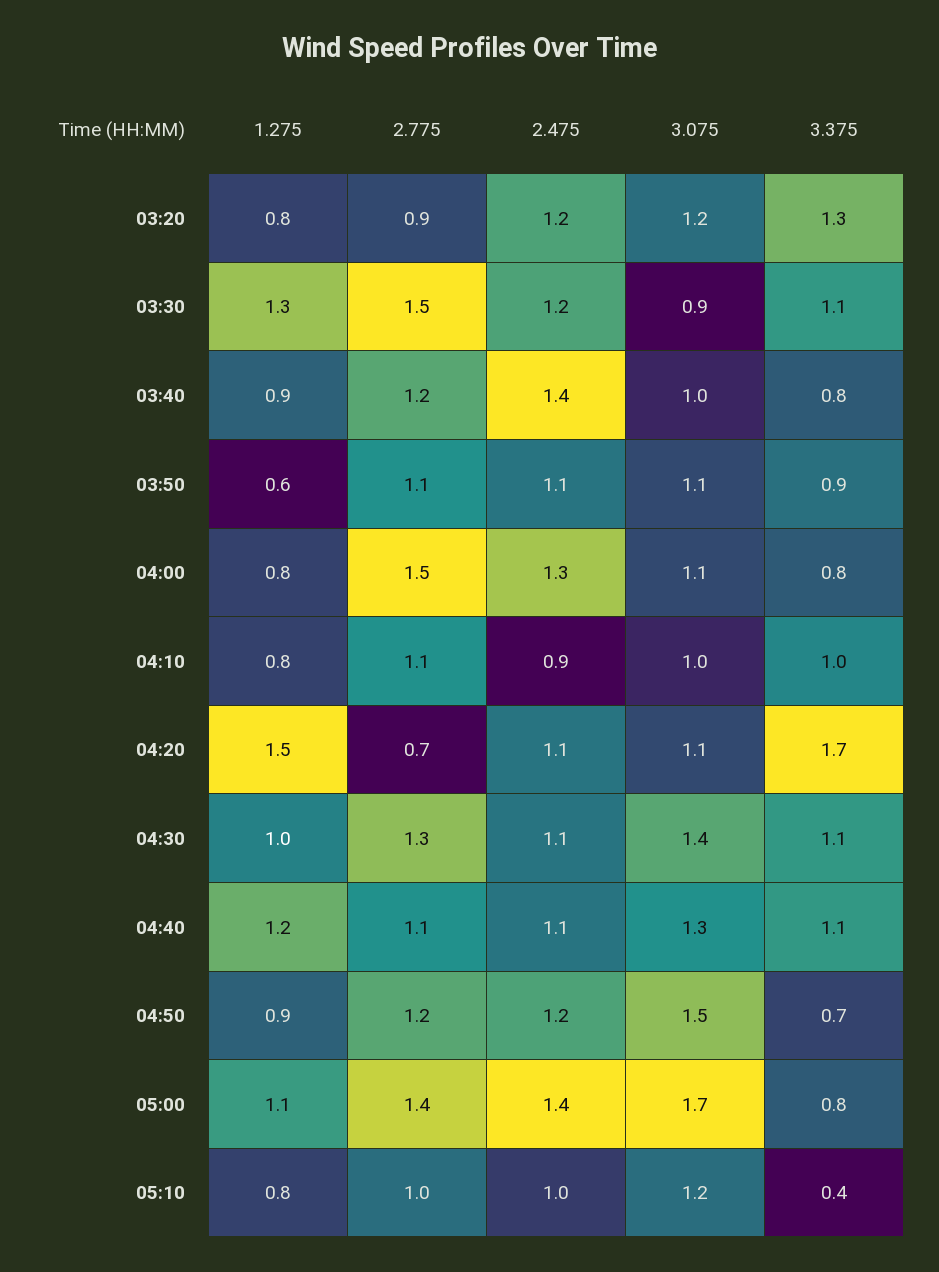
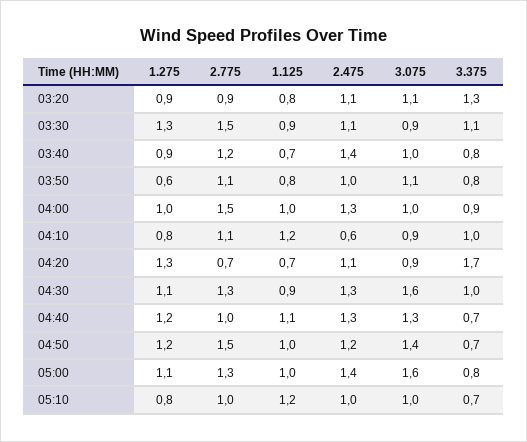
  {
    "1.275": {
-     "03:20": 0.8,
+     "03:20": 0.9,
      "03:30": 1.3,
      "03:40": 0.9,
      "03:50": 0.6,
-     "04:00": 0.8,
+     "04:00": 1,
      "04:10": 0.8,
-     "04:20": 1.5,
+     "04:20": 1.3,
-     "04:30": 1,
+     "04:30": 1.1,
      "04:40": 1.2,
-     "04:50": 0.9,
+     "04:50": 1.2,
      "05:00": 1.1,
      "05:10": 0.8
    },
    "2.775": {
      "03:20": 0.9,
      "03:30": 1.5,
      "03:40": 1.2,
      "03:50": 1.1,
      "04:00": 1.5,
      "04:10": 1.1,
      "04:20": 0.7,
      "04:30": 1.3,
-     "04:40": 1.1,
+     "04:40": 1,
-     "04:50": 1.2,
+     "04:50": 1.5,
-     "05:00": 1.4,
+     "05:00": 1.3,
      "05:10": 1
    },
    "2.475": {
-     "03:20": 1.2,
+     "03:20": 1.1,
-     "03:30": 1.2,
+     "03:30": 1.1,
      "03:40": 1.4,
-     "03:50": 1.1,
+     "03:50": 1,
      "04:00": 1.3,
-     "04:10": 0.9,
+     "04:10": 0.6,
      "04:20": 1.1,
-     "04:30": 1.1,
+     "04:30": 1.3,
-     "04:40": 1.1,
+     "04:40": 1.3,
      "04:50": 1.2,
      "05:00": 1.4,
      "05:10": 1
    },
    "3.075": {
-     "03:20": 1.2,
+     "03:20": 1.1,
      "03:30": 0.9,
      "03:40": 1,
      "03:50": 1.1,
-     "04:00": 1.1,
+     "04:00": 1,
-     "04:10": 1,
+     "04:10": 0.9,
-     "04:20": 1.1,
+     "04:20": 0.9,
-     "04:30": 1.4,
+     "04:30": 1.6,
      "04:40": 1.3,
-     "04:50": 1.5,
+     "04:50": 1.4,
-     "05:00": 1.7,
+     "05:00": 1.6,
-     "05:10": 1.2
+     "05:10": 1
    },
    "3.375": {
      "03:20": 1.3,
      "03:30": 1.1,
      "03:40": 0.8,
-     "03:50": 0.9,
+     "03:50": 0.8,
-     "04:00": 0.8,
+     "04:00": 0.9,
      "04:10": 1,
      "04:20": 1.7,
-     "04:30": 1.1,
+     "04:30": 1,
-     "04:40": 1.1,
+     "04:40": 0.7,
      "04:50": 0.7,
      "05:00": 0.8,
-     "05:10": 0.4
+     "05:10": 0.7
-   }
+   },
+   "1.125": {
+     "03:20": 0.8,
+     "03:30": 0.9,
+     "03:40": 0.7,
+     "03:50": 0.8,
+     "04:00": 1,
+     "04:10": 1.2,
+     "04:20": 0.7,
+     "04:30": 0.9,
+     "04:40": 1.1,
+     "04:50": 1,
+     "05:00": 1,
+     "05:10": 1.2
+   }
  }

